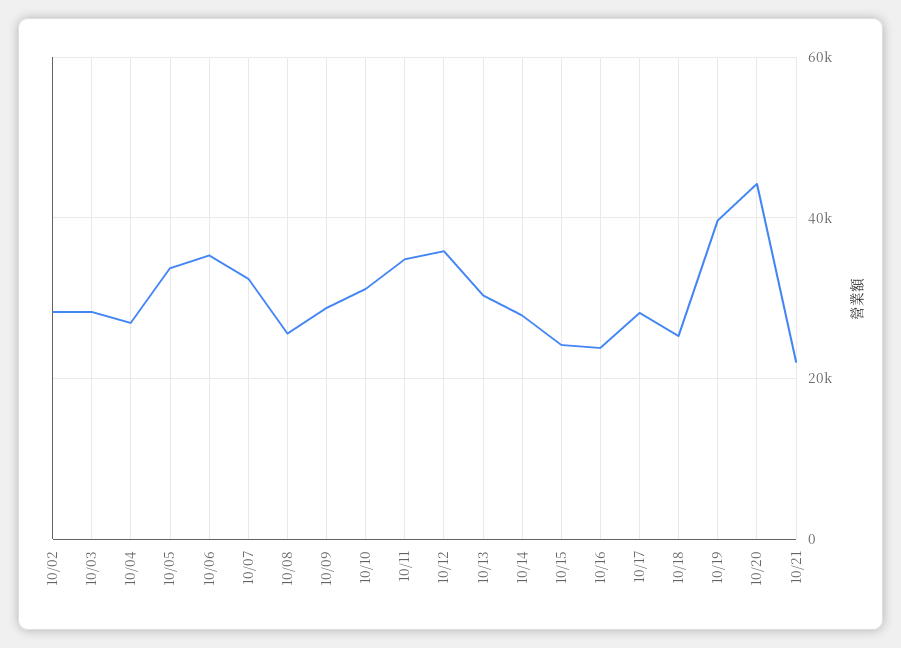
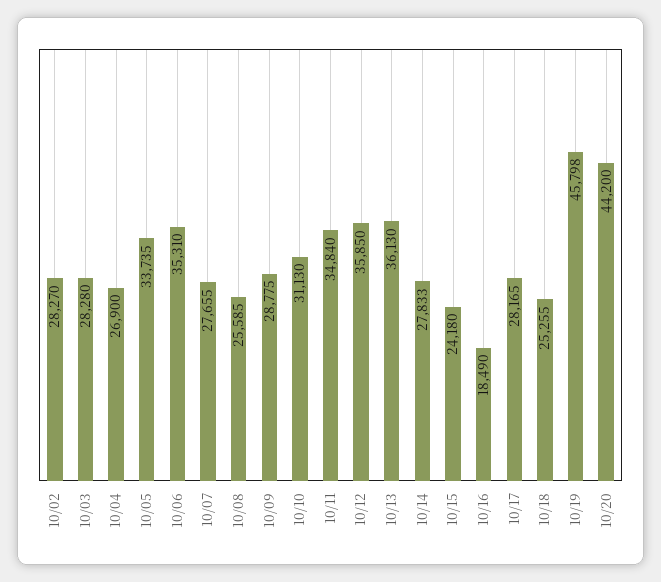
  {
    "10/02": 28270,
    "10/03": 28280,
    "10/04": 26900,
    "10/05": 33735,
    "10/06": 35310,
-   "10/07": 32000,
+   "10/07": 27655,
    "10/08": 25585,
    "10/09": 28775,
    "10/10": 31130,
    "10/11": 34840,
    "10/12": 35850,
-   "10/13": 30000,
+   "10/13": 36130,
    "10/14": 27833,
    "10/15": 24180,
-   "10/16": 24000,
+   "10/16": 18490,
    "10/17": 28165,
    "10/18": 25255,
-   "10/19": 40000,
+   "10/19": 45798,
-   "10/20": 44200,
+   "10/20": 44200
-   "10/21": 22000
  }

